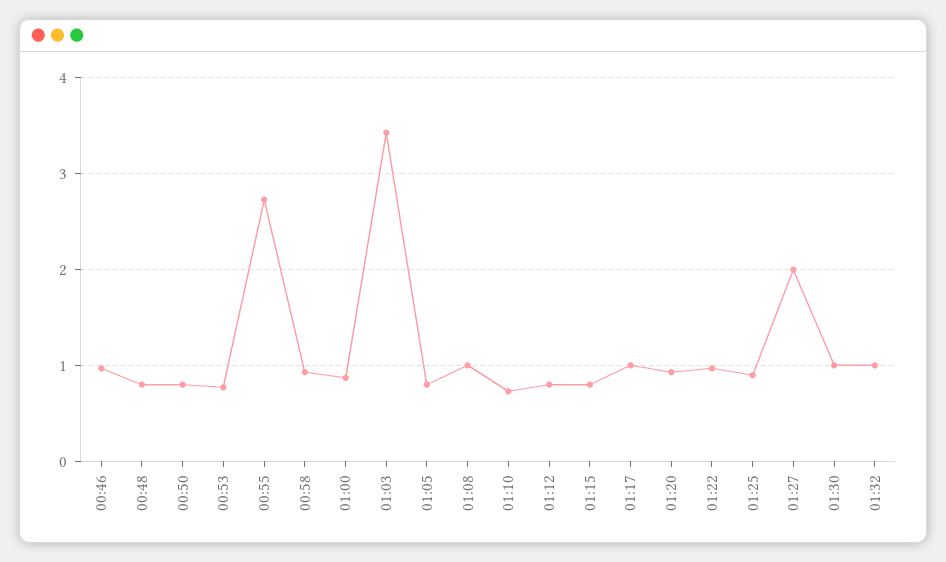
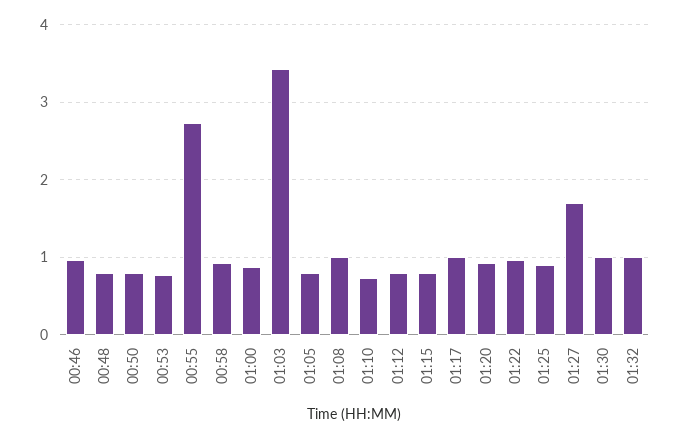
  {
    "00:46": 1,
    "00:48": 0.8,
    "00:50": 0.8,
    "00:53": 0.8,
    "00:55": 2.7,
    "00:58": 0.9,
    "01:00": 0.9,
    "01:03": 3.4,
    "01:05": 0.8,
    "01:08": 1,
    "01:10": 0.7,
    "01:12": 0.8,
    "01:15": 0.8,
    "01:17": 1,
    "01:20": 0.9,
    "01:22": 1,
    "01:25": 0.9,
-   "01:27": 2,
+   "01:27": 1.7,
    "01:30": 1,
    "01:32": 1
  }

